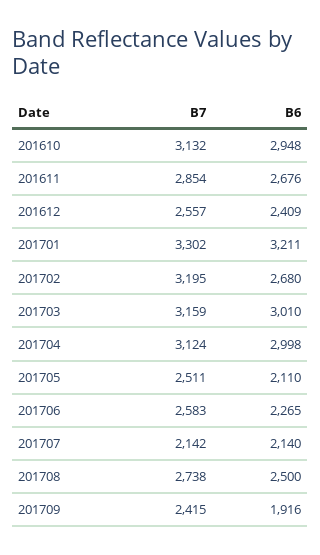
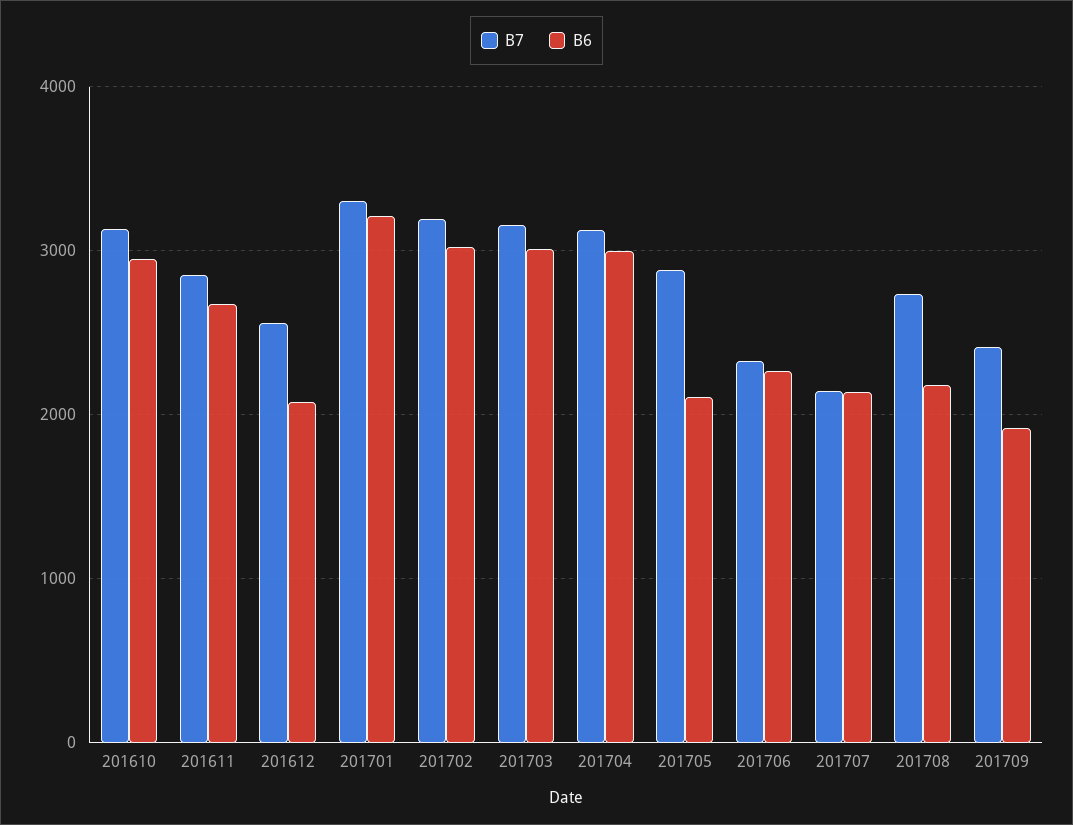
  {
    "B7": {
      "201610": 3132,
      "201611": 2854,
      "201612": 2557,
      "201701": 3302,
      "201702": 3195,
      "201703": 3159,
      "201704": 3124,
-     "201705": 2511,
+     "201705": 2900,
-     "201706": 2583,
+     "201706": 2300,
      "201707": 2142,
      "201708": 2738,
      "201709": 2415
    },
    "B6": {
      "201610": 2948,
      "201611": 2676,
-     "201612": 2409,
+     "201612": 2100,
      "201701": 3211,
-     "201702": 2680,
+     "201702": 3000,
      "201703": 3010,
      "201704": 2998,
      "201705": 2110,
      "201706": 2265,
      "201707": 2140,
-     "201708": 2500,
+     "201708": 2200,
      "201709": 1916
    }
  }

